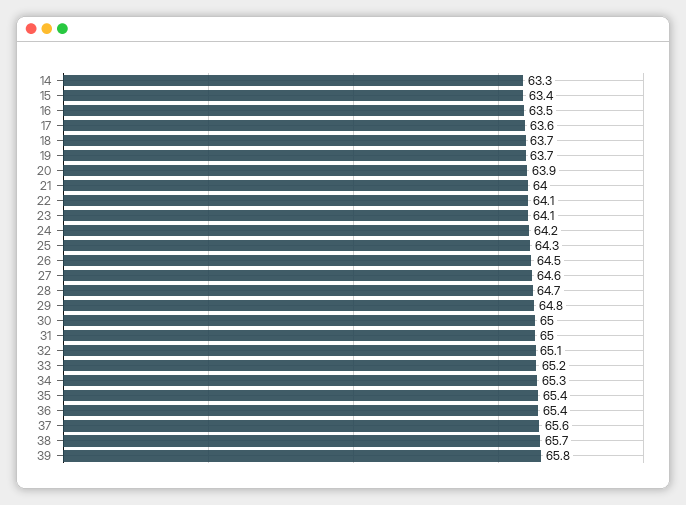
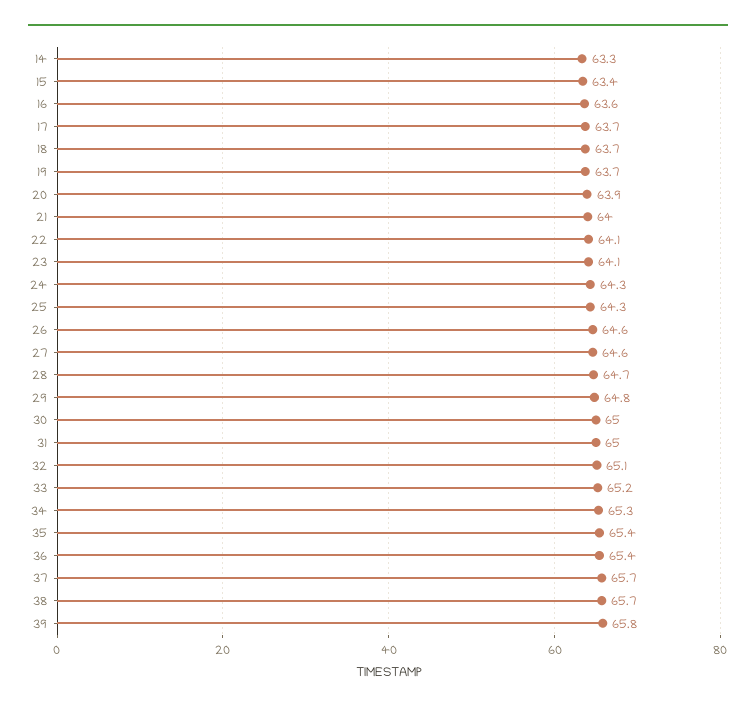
  {
    "14": 63.3,
    "15": 63.4,
-   "16": 63.5,
+   "16": 63.6,
-   "17": 63.6,
+   "17": 63.7,
    "18": 63.7,
    "19": 63.7,
    "20": 63.9,
    "21": 64,
    "22": 64.1,
    "23": 64.1,
-   "24": 64.2,
+   "24": 64.3,
    "25": 64.3,
-   "26": 64.5,
+   "26": 64.6,
    "27": 64.6,
    "28": 64.7,
    "29": 64.8,
    "30": 65,
    "31": 65,
    "32": 65.1,
    "33": 65.2,
    "34": 65.3,
    "35": 65.4,
    "36": 65.4,
-   "37": 65.6,
+   "37": 65.7,
    "38": 65.7,
    "39": 65.8
  }

